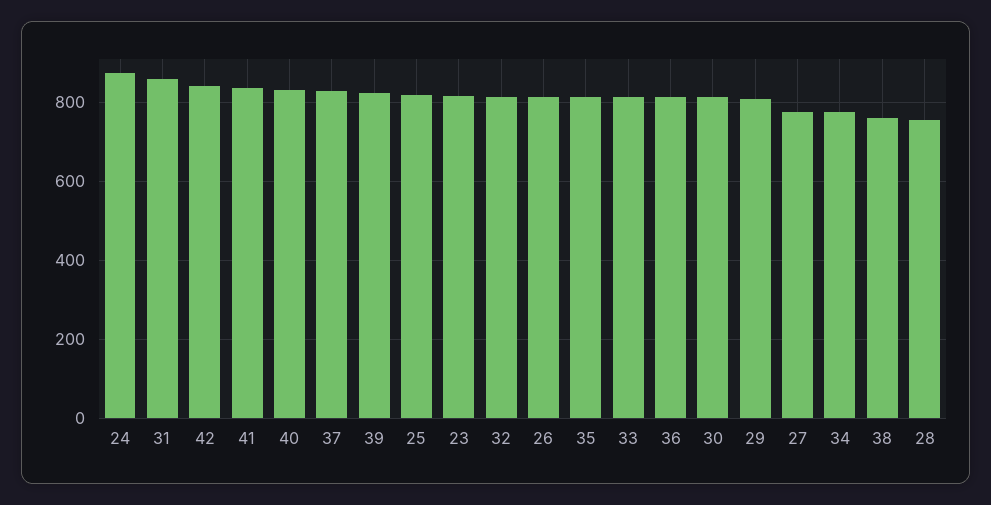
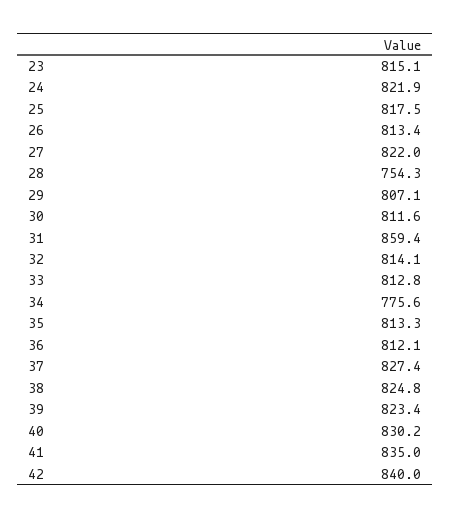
  {
-   "24": 880,
+   "24": 821.9,
    "31": 859.4,
    "42": 840,
    "41": 835,
    "40": 830.2,
    "37": 827.4,
    "39": 823.4,
    "25": 817.5,
    "23": 815.1,
    "32": 814.1,
    "26": 813.4,
    "35": 813.3,
    "33": 812.8,
    "36": 812.1,
    "30": 811.6,
    "29": 807.1,
-   "27": 780,
+   "27": 822,
    "34": 775.6,
-   "38": 760,
+   "38": 824.8,
    "28": 754.3
  }

